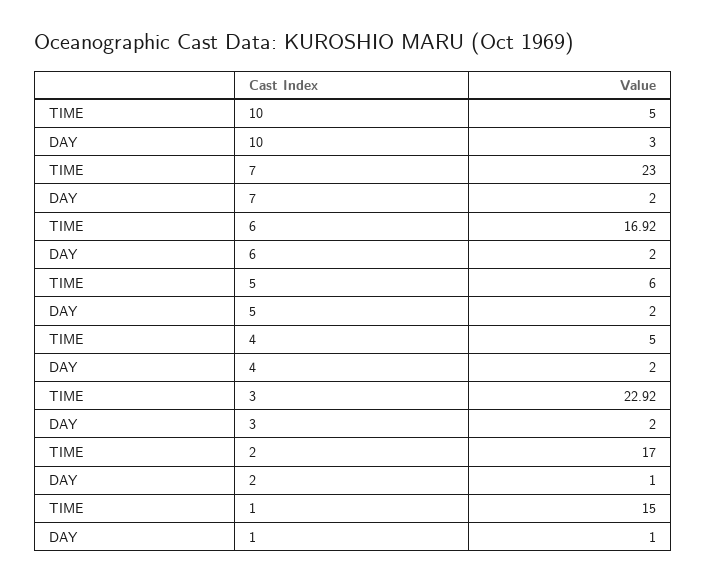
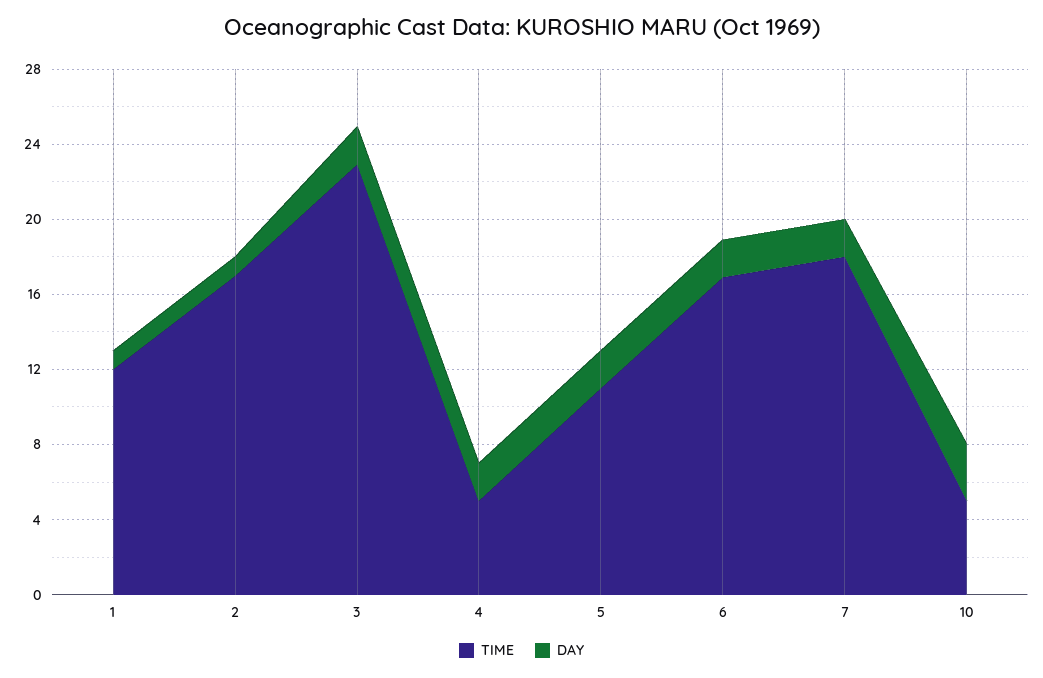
  {
    "TIME": {
      "10": 5,
-     "7": 23,
+     "7": 18,
      "6": 16.92,
-     "5": 6,
+     "5": 11,
      "4": 5,
      "3": 22.92,
      "2": 17,
-     "1": 15
+     "1": 12
    },
    "DAY": {
      "10": 3,
      "7": 2,
      "6": 2,
      "5": 2,
      "4": 2,
      "3": 2,
      "2": 1,
      "1": 1
    }
  }

